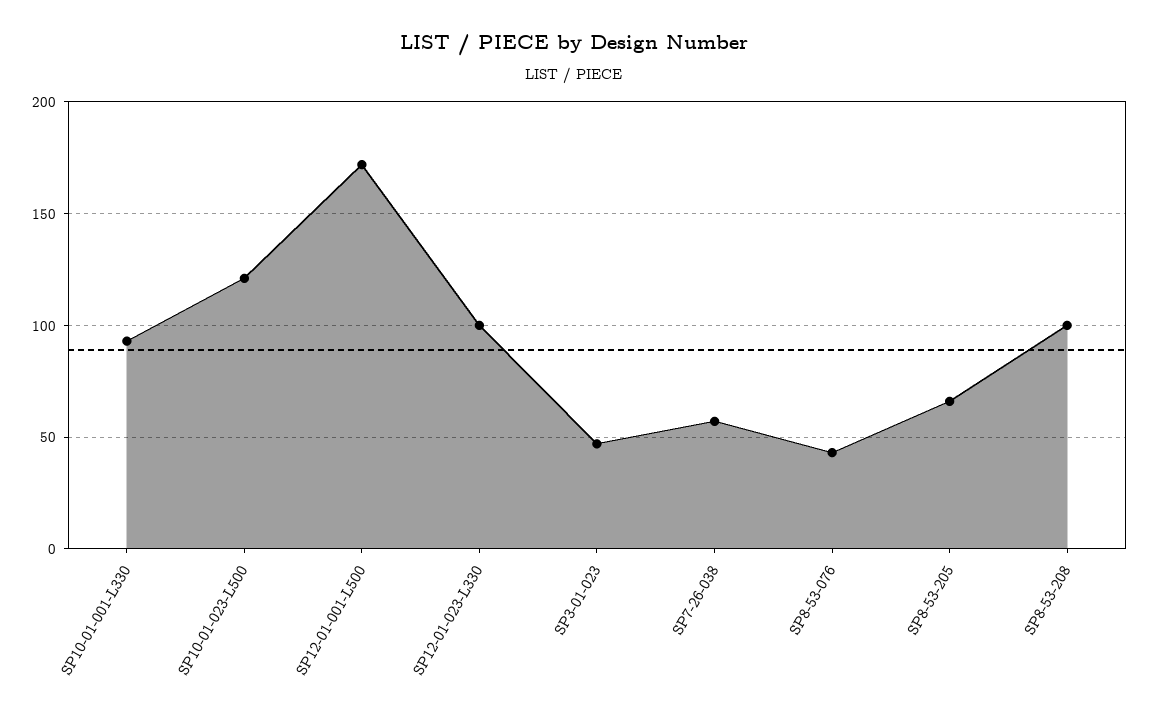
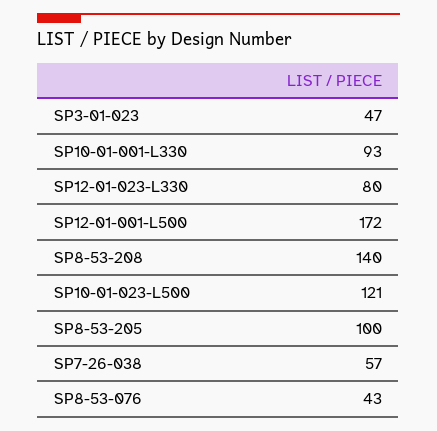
  {
    "SP10-01-001-L330": 93,
    "SP10-01-023-L500": 121,
    "SP12-01-001-L500": 172,
-   "SP12-01-023-L330": 100,
+   "SP12-01-023-L330": 80,
    "SP3-01-023": 47,
    "SP7-26-038": 57,
    "SP8-53-076": 43,
-   "SP8-53-205": 65,
+   "SP8-53-205": 100,
-   "SP8-53-208": 100
+   "SP8-53-208": 140
  }

